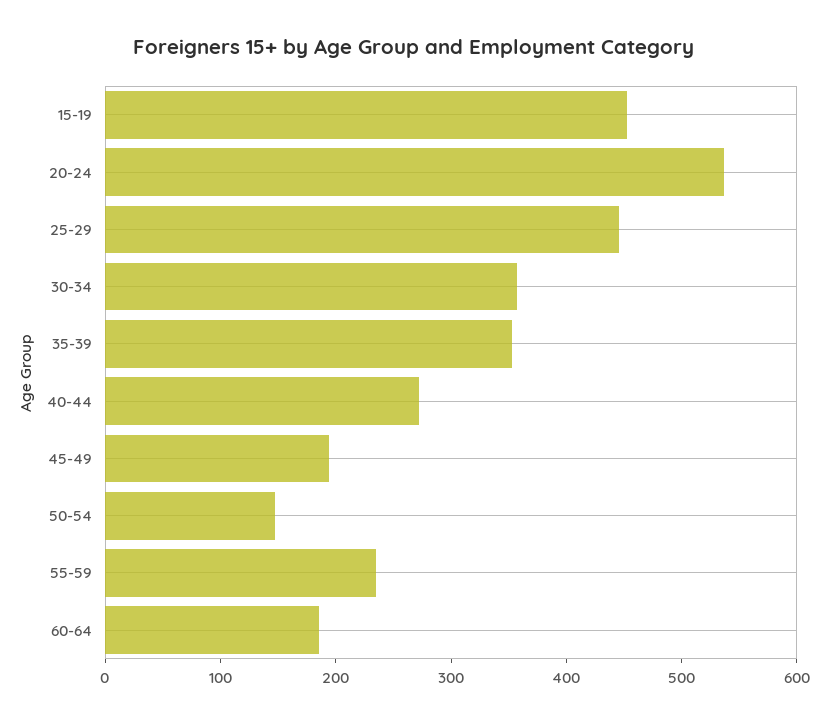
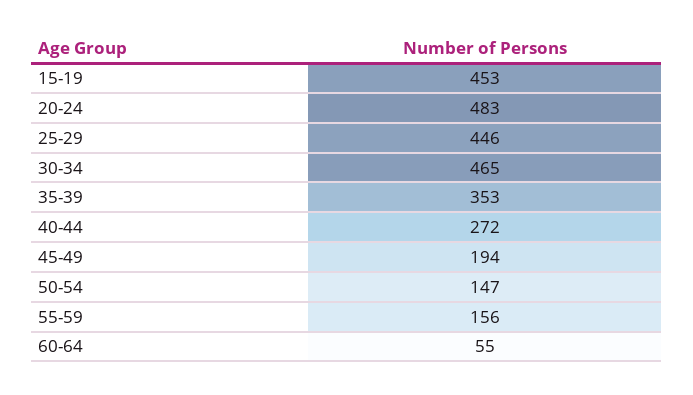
  {
    "15-19": 453,
-   "20-24": 540,
+   "20-24": 483,
    "25-29": 446,
-   "30-34": 360,
+   "30-34": 465,
    "35-39": 353,
    "40-44": 272,
    "45-49": 194,
    "50-54": 147,
-   "55-59": 240,
+   "55-59": 156,
-   "60-64": 180
+   "60-64": 55
  }

